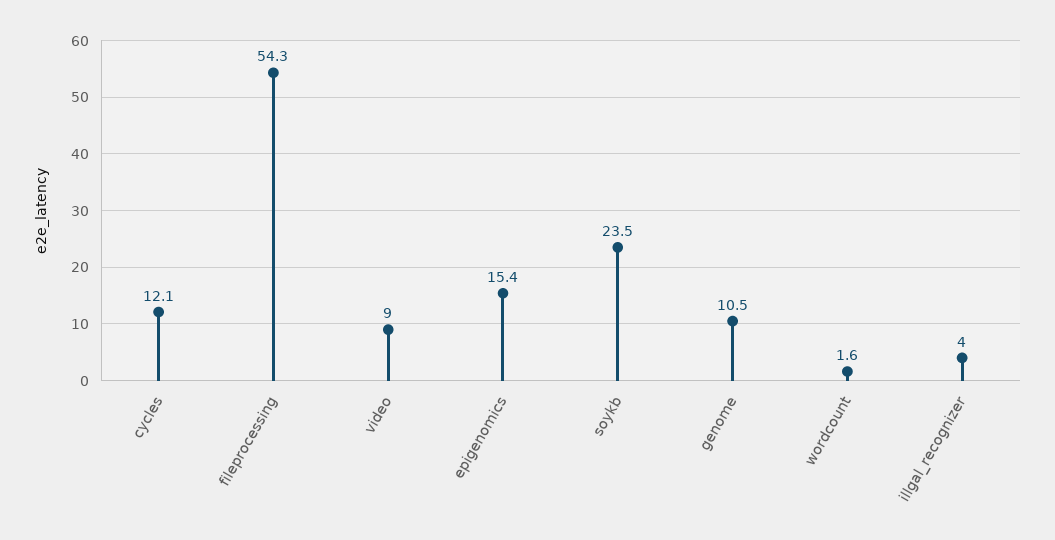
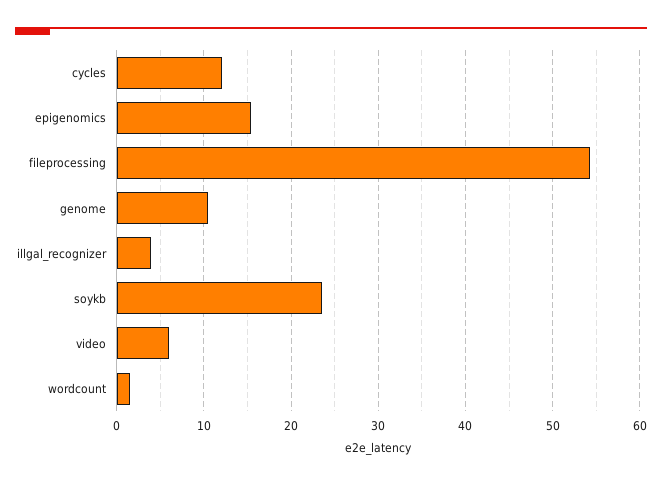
  {
    "cycles": 12.1,
    "fileprocessing": 54.3,
-   "video": 9,
+   "video": 6,
    "epigenomics": 15.4,
    "soykb": 23.5,
    "genome": 10.5,
    "wordcount": 1.6,
    "illgal_recognizer": 4
  }

